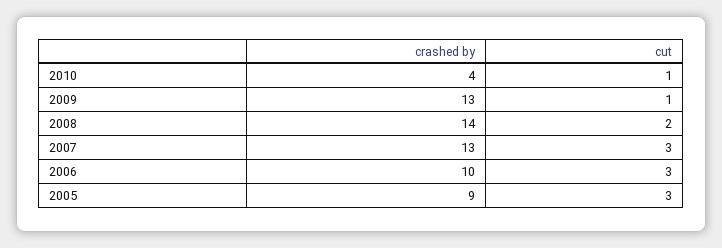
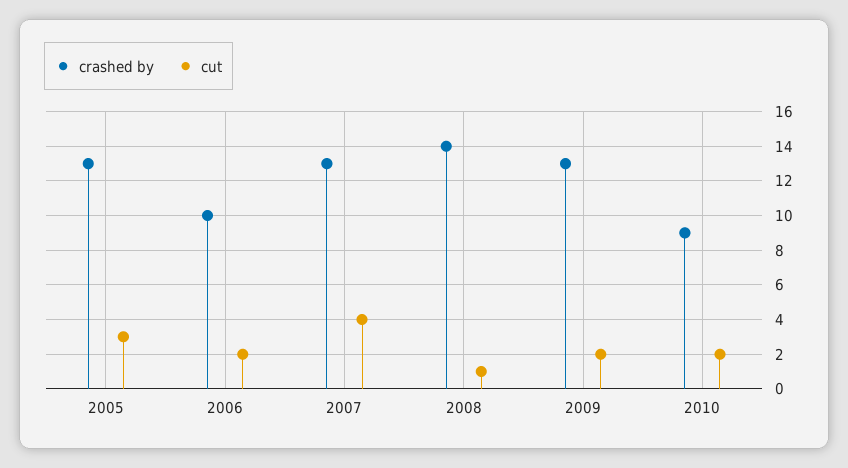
  {
    "crashed by": {
-     "2010": 4,
+     "2010": 9,
      "2009": 13,
      "2008": 14,
      "2007": 13,
      "2006": 10,
-     "2005": 9
+     "2005": 13
    },
    "cut": {
-     "2010": 1,
+     "2010": 2,
-     "2009": 1,
+     "2009": 2,
-     "2008": 2,
+     "2008": 1,
-     "2007": 3,
+     "2007": 4,
-     "2006": 3,
+     "2006": 2,
      "2005": 3
    }
  }

